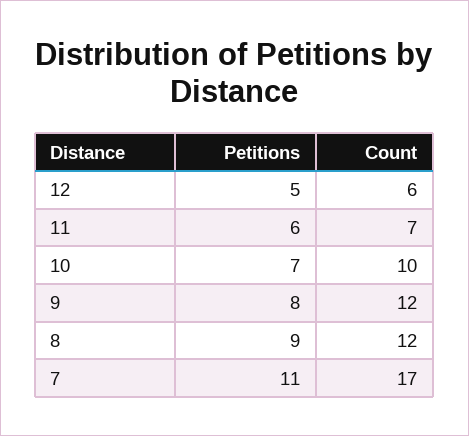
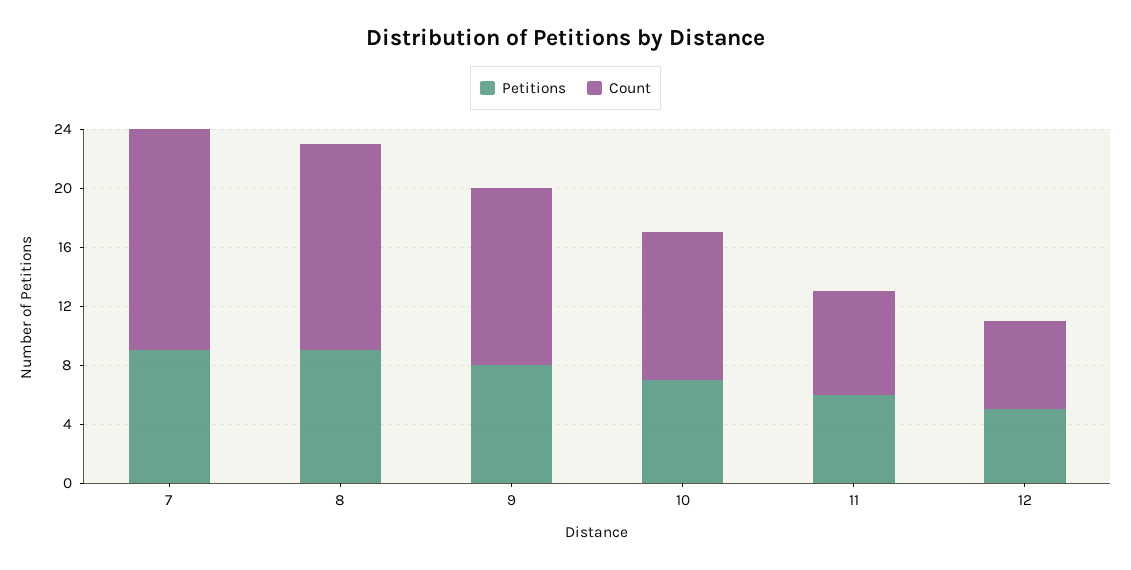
  {
    "Petitions": {
      "12": 5,
      "11": 6,
      "10": 7,
      "9": 8,
      "8": 9,
-     "7": 11
+     "7": 9
    },
    "Count": {
      "12": 6,
      "11": 7,
      "10": 10,
      "9": 12,
-     "8": 12,
+     "8": 14,
-     "7": 17
+     "7": 15
    }
  }

